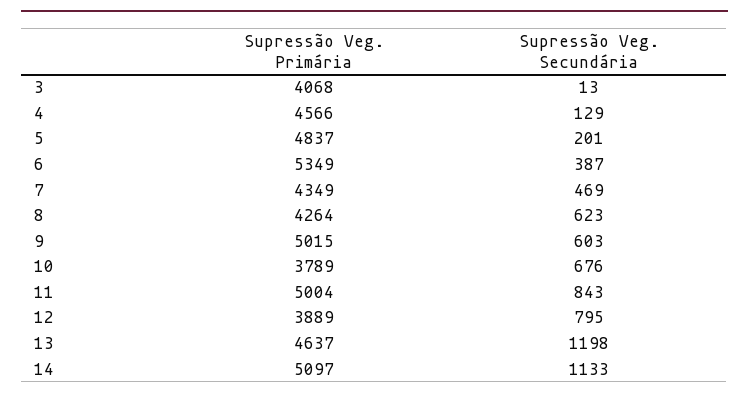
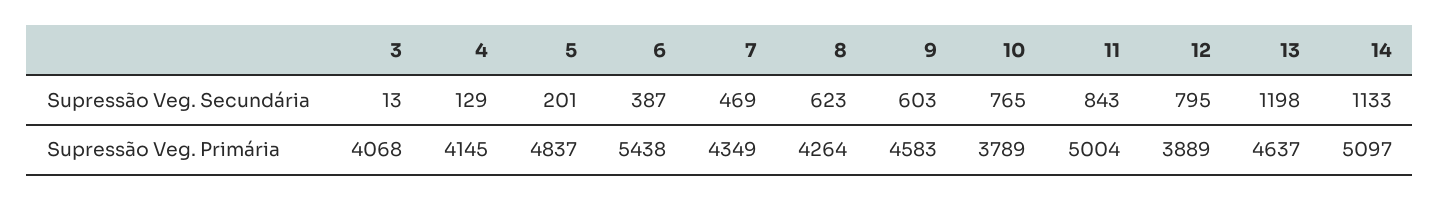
  {
    "Supressão Veg. Primária": {
      "3": 4068,
-     "4": 4566,
+     "4": 4145,
      "5": 4837,
-     "6": 5349,
+     "6": 5438,
      "7": 4349,
      "8": 4264,
-     "9": 5015,
+     "9": 4583,
      "10": 3789,
      "11": 5004,
      "12": 3889,
      "13": 4637,
      "14": 5097
    },
    "Supressão Veg. Secundária": {
      "3": 13,
      "4": 129,
      "5": 201,
      "6": 387,
      "7": 469,
      "8": 623,
      "9": 603,
-     "10": 676,
+     "10": 765,
      "11": 843,
      "12": 795,
      "13": 1198,
      "14": 1133
    }
  }

